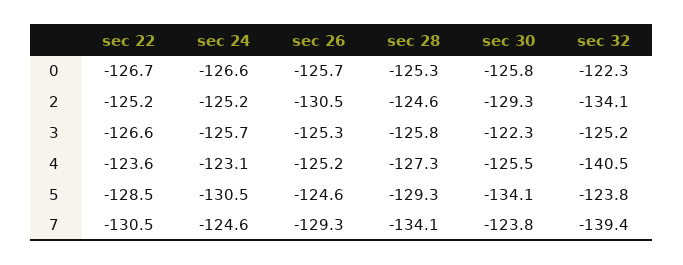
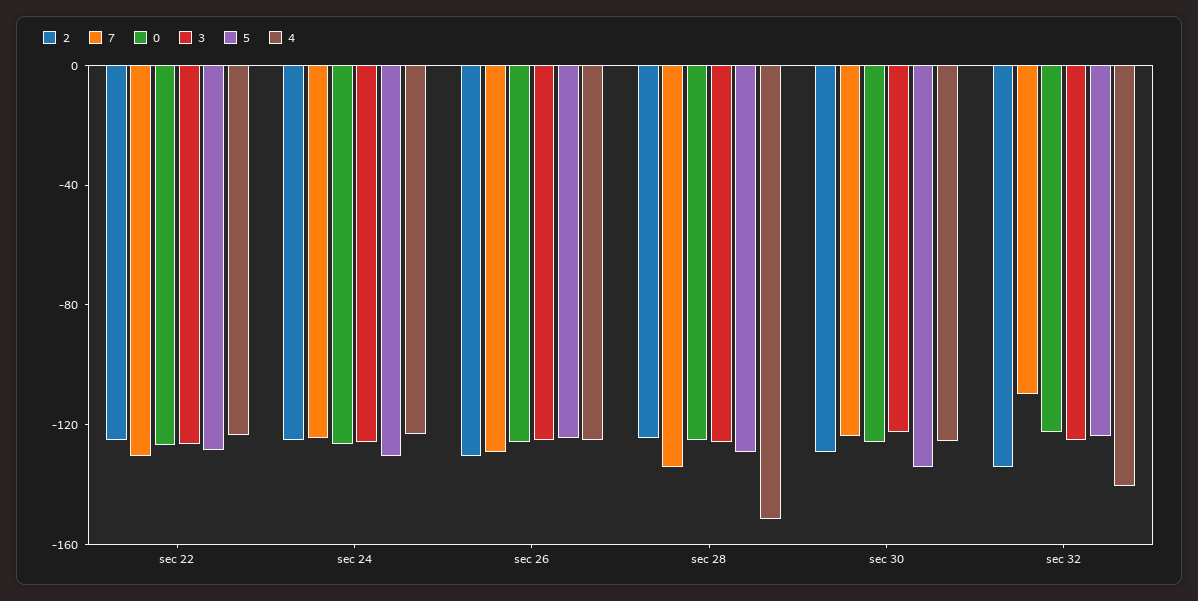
  {
    "0": {
      "sec 22": -126.7,
      "sec 24": -126.6,
      "sec 26": -125.7,
      "sec 28": -125.3,
      "sec 30": -125.8,
      "sec 32": -122.3
    },
    "2": {
      "sec 22": -125.2,
      "sec 24": -125.2,
      "sec 26": -130.5,
      "sec 28": -124.6,
      "sec 30": -129.3,
      "sec 32": -134.1
    },
    "3": {
      "sec 22": -126.6,
      "sec 24": -125.7,
      "sec 26": -125.3,
      "sec 28": -125.8,
      "sec 30": -122.3,
      "sec 32": -125.2
    },
    "4": {
      "sec 22": -123.6,
      "sec 24": -123.1,
      "sec 26": -125.2,
-     "sec 28": -127.3,
+     "sec 28": -150,
      "sec 30": -125.5,
      "sec 32": -140.5
    },
    "5": {
      "sec 22": -128.5,
      "sec 24": -130.5,
      "sec 26": -124.6,
      "sec 28": -129.3,
      "sec 30": -134.1,
      "sec 32": -123.8
    },
    "7": {
      "sec 22": -130.5,
      "sec 24": -124.6,
      "sec 26": -129.3,
      "sec 28": -134.1,
      "sec 30": -123.8,
-     "sec 32": -139.4
+     "sec 32": -110
    }
  }

